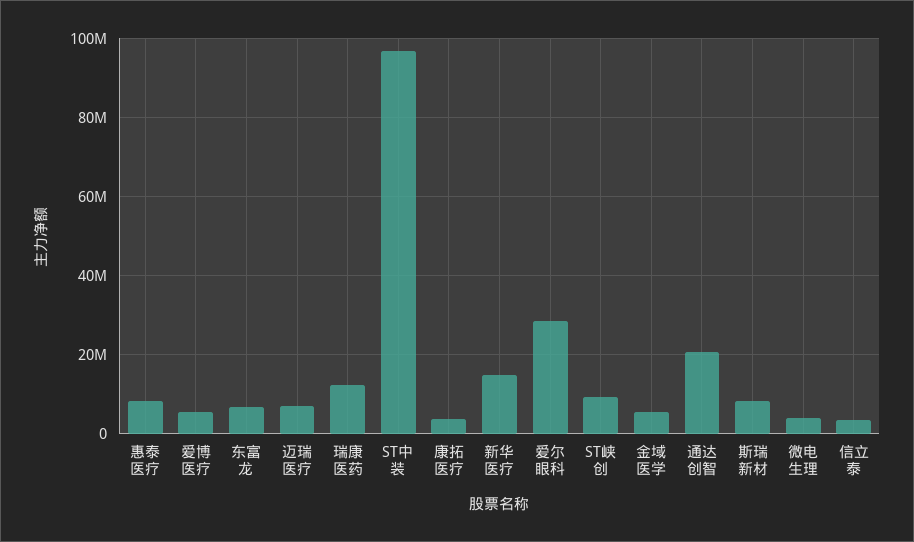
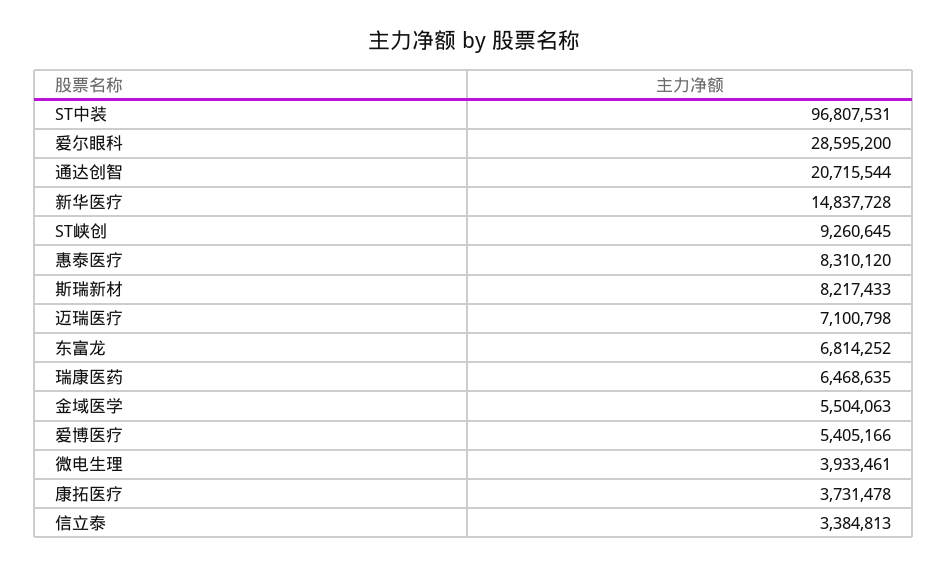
  {
    "惠泰医疗": 8310120,
    "爱博医疗": 5405166,
    "东富龙": 6814252,
    "迈瑞医疗": 7100798,
-   "瑞康医药": 12000000,
+   "瑞康医药": 6468635,
    "ST中装": 96807531,
    "康拓医疗": 3731478,
    "新华医疗": 14837728,
    "爱尔眼科": 28595200,
    "ST峡创": 9260645,
    "金域医学": 5504063,
    "通达创智": 20715544,
    "斯瑞新材": 8217433,
    "微电生理": 3933461,
    "信立泰": 3384813
  }

